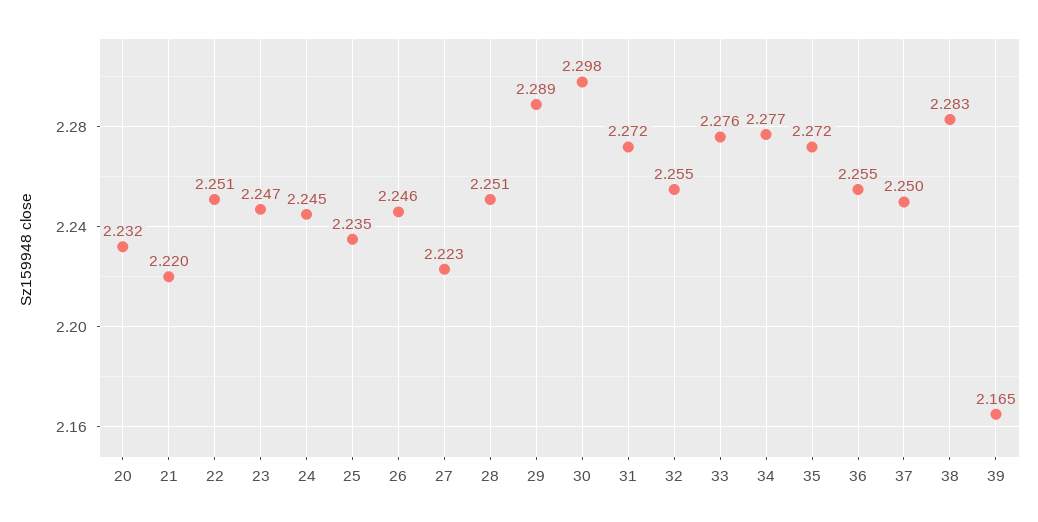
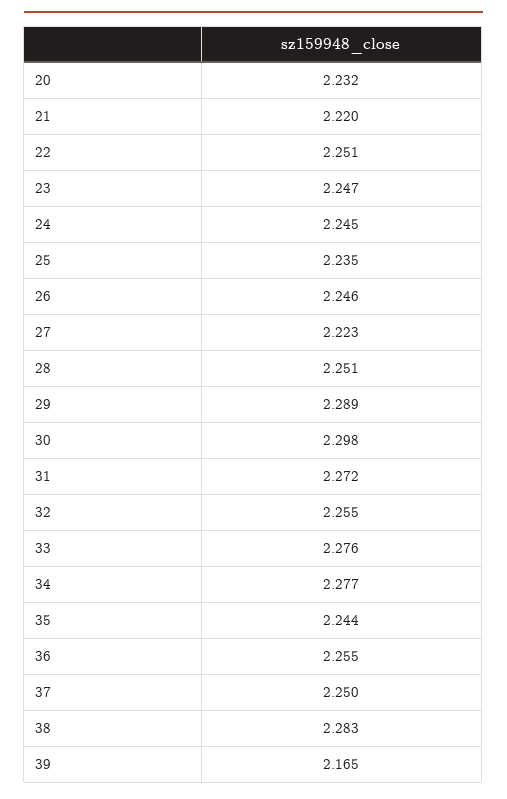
  {
    "20": 2.232,
    "21": 2.22,
    "22": 2.251,
    "23": 2.247,
    "24": 2.245,
    "25": 2.235,
    "26": 2.246,
    "27": 2.223,
    "28": 2.251,
    "29": 2.289,
    "30": 2.298,
    "31": 2.272,
    "32": 2.255,
    "33": 2.276,
    "34": 2.277,
-   "35": 2.272,
+   "35": 2.244,
    "36": 2.255,
    "37": 2.25,
    "38": 2.283,
    "39": 2.165
  }

